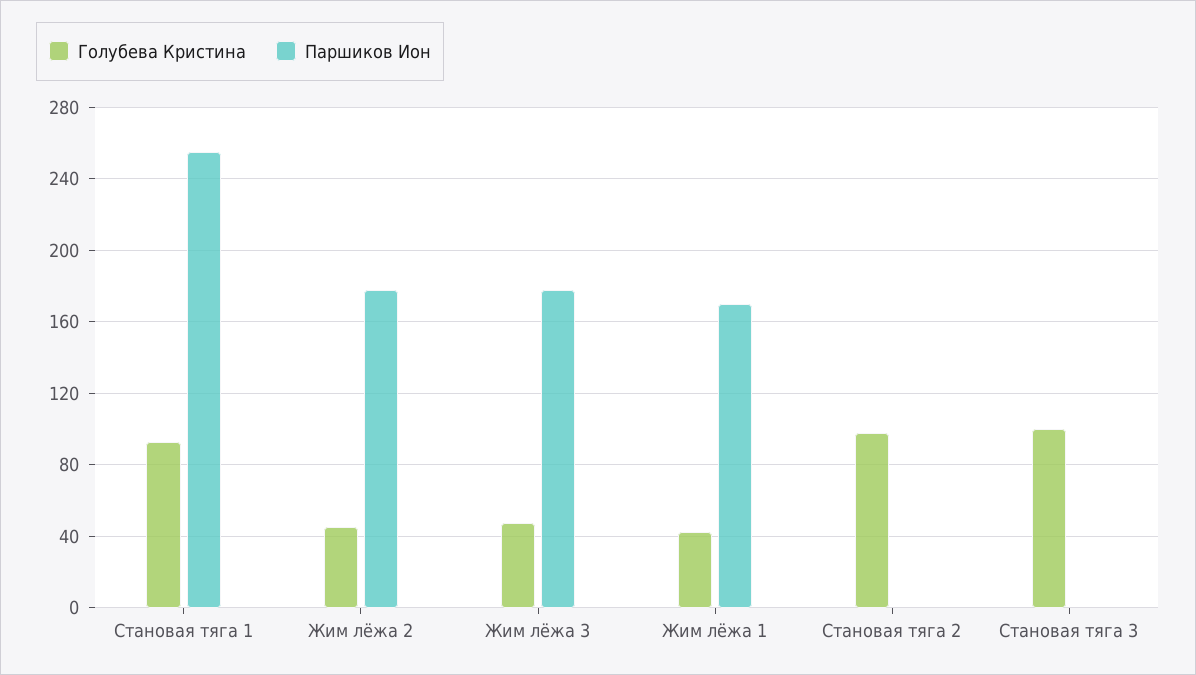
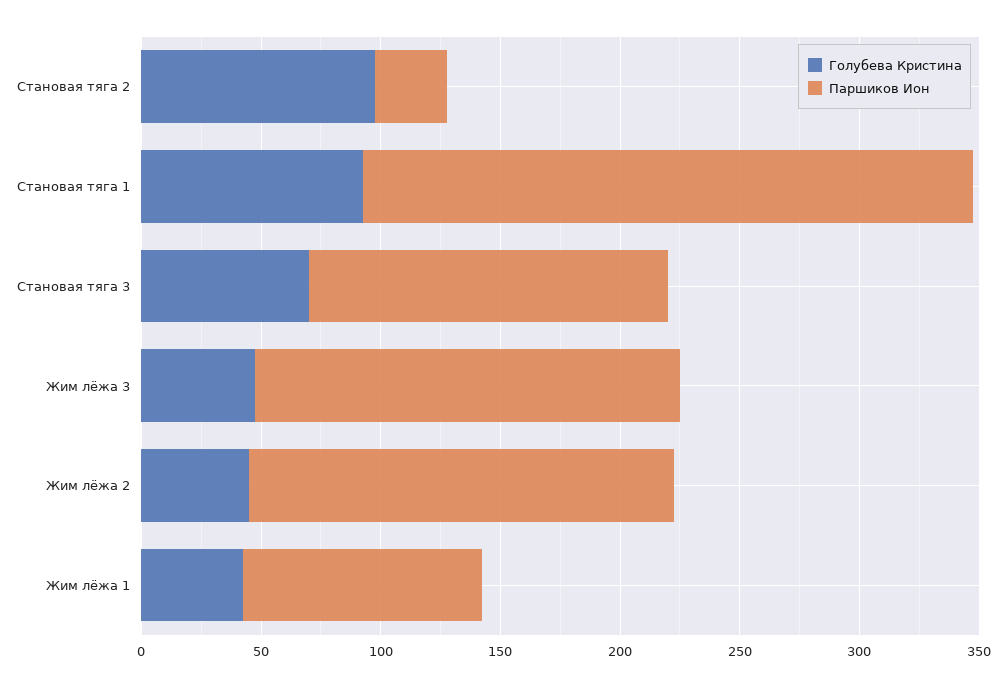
  {
    "Голубева Кристина": {
      "Становая тяга 1": 95,
      "Жим лёжа 2": 45,
      "Жим лёжа 3": 50,
      "Жим лёжа 1": 45,
      "Становая тяга 2": 100,
-     "Становая тяга 3": 100
+     "Становая тяга 3": 70
    },
    "Паршиков Ион": {
      "Становая тяга 1": 255,
      "Жим лёжа 2": 180,
      "Жим лёжа 3": 180,
-     "Жим лёжа 1": 170,
+     "Жим лёжа 1": 100,
-     "Становая тяга 2": 0,
+     "Становая тяга 2": 30,
-     "Становая тяга 3": 0
+     "Становая тяга 3": 150
    }
  }

